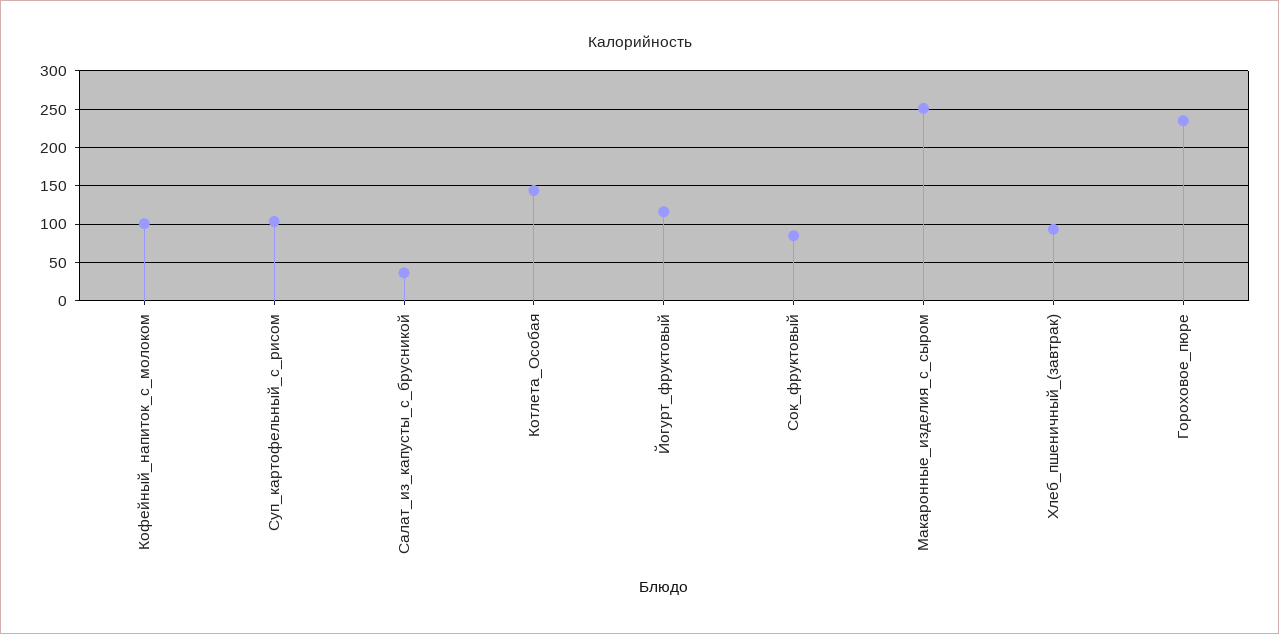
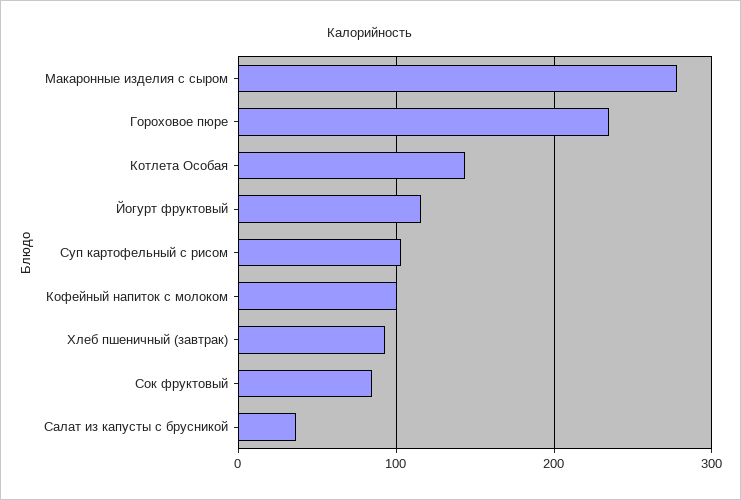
  {
    "Кофейный_напиток_с_молоком": 100,
    "Суп_картофельный_с_рисом": 100,
    "Салат_из_капусты_с_брусникой": 40,
    "Котлета_Особая": 140,
    "Йогурт_фруктовый": 120,
    "Сок_фруктовый": 80,
-   "Макаронные_изделия_с_сыром": 250,
+   "Макаронные_изделия_с_сыром": 280,
    "Хлеб_пшеничный_(завтрак)": 90,
    "Гороховое_пюре": 230
  }

